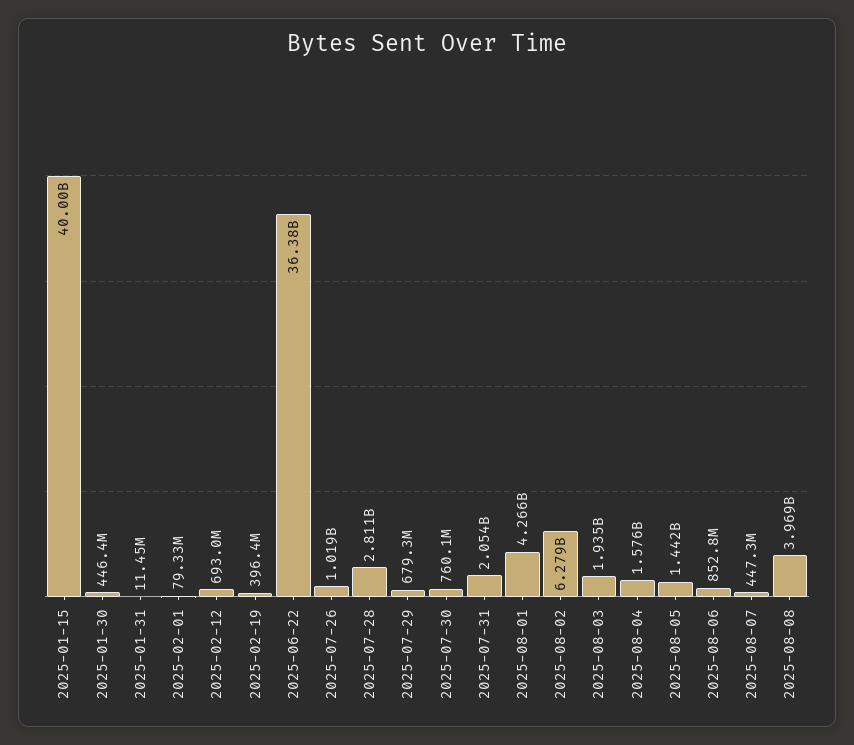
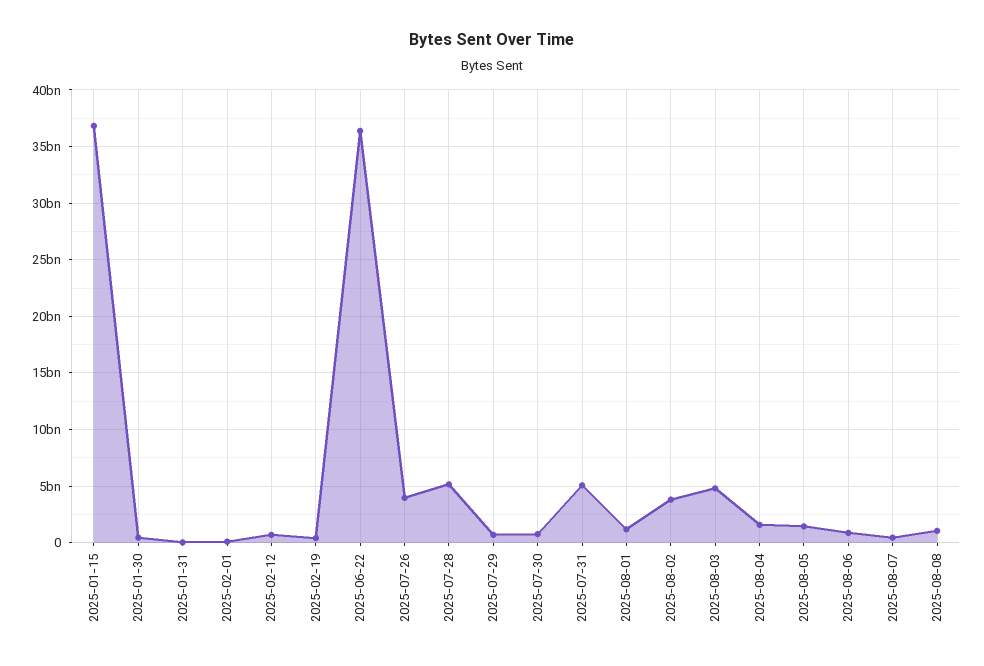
  {
-   "2025-01-15": 40000000000,
+   "2025-01-15": 37000000000,
    "2025-01-30": 446400000,
    "2025-01-31": 11450000,
    "2025-02-01": 79330000,
    "2025-02-12": 693000000,
    "2025-02-19": 396400000,
    "2025-06-22": 36380000000,
-   "2025-07-26": 1019000000,
+   "2025-07-26": 4000000000,
-   "2025-07-28": 2811000000,
+   "2025-07-28": 5000000000,
    "2025-07-29": 679300000,
    "2025-07-30": 760100000,
-   "2025-07-31": 2054000000,
+   "2025-07-31": 5000000000,
-   "2025-08-01": 4266000000,
+   "2025-08-01": 1000000000,
-   "2025-08-02": 6279000000,
+   "2025-08-02": 4000000000,
-   "2025-08-03": 1935000000,
+   "2025-08-03": 5000000000,
    "2025-08-04": 1576000000,
    "2025-08-05": 1442000000,
    "2025-08-06": 852800000,
    "2025-08-07": 447300000,
-   "2025-08-08": 3969000000
+   "2025-08-08": 1000000000
  }

